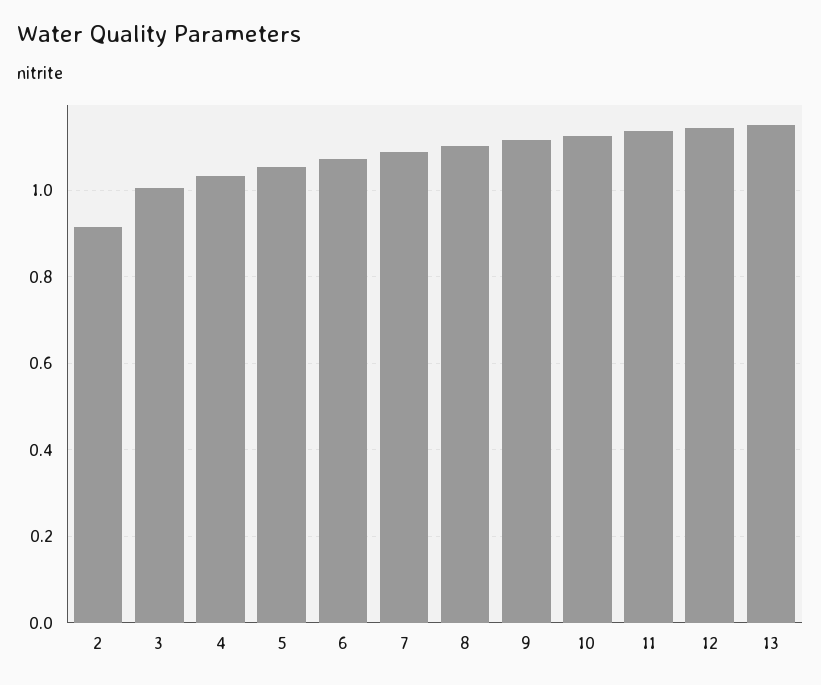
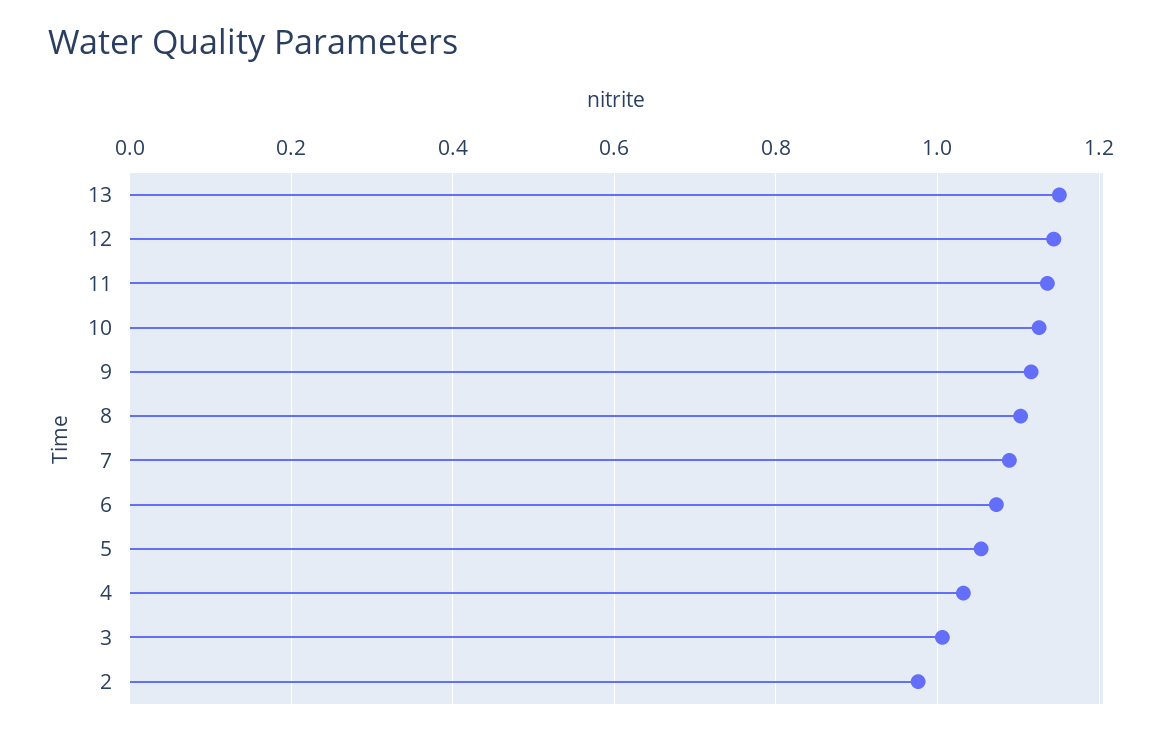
  {
-   "2": 0.92,
+   "2": 0.98,
    "3": 1,
    "4": 1.04,
    "5": 1.06,
    "6": 1.08,
    "7": 1.08,
    "8": 1.1,
    "9": 1.12,
    "10": 1.12,
    "11": 1.14,
    "12": 1.14,
    "13": 1.16
  }

